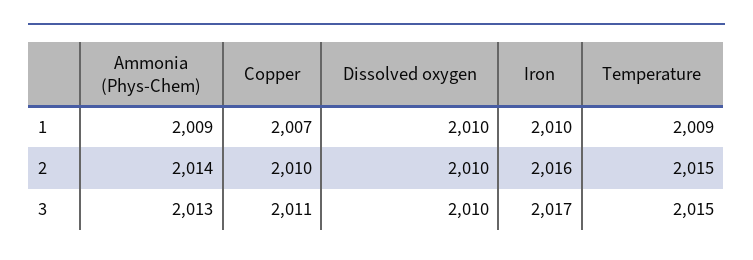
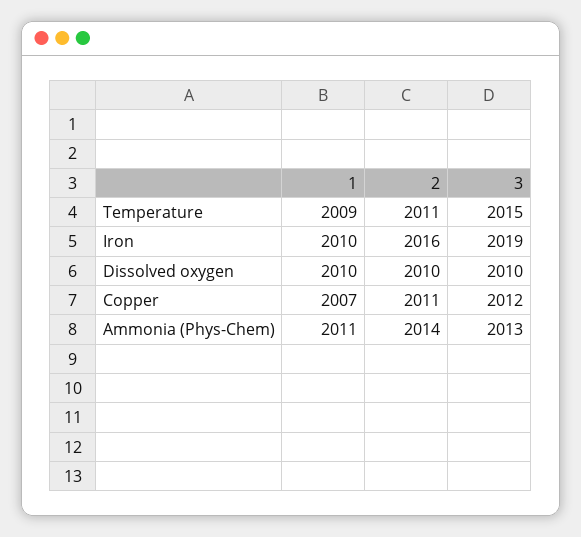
  {
    "Ammonia (Phys-Chem)": {
-     "1": 2009,
+     "1": 2011,
      "2": 2014,
      "3": 2013
    },
    "Copper": {
      "1": 2007,
-     "2": 2010,
+     "2": 2011,
-     "3": 2011
+     "3": 2012
    },
    "Dissolved oxygen": {
      "1": 2010,
      "2": 2010,
      "3": 2010
    },
    "Iron": {
      "1": 2010,
      "2": 2016,
-     "3": 2017
+     "3": 2019
    },
    "Temperature": {
      "1": 2009,
-     "2": 2015,
+     "2": 2011,
      "3": 2015
    }
  }

